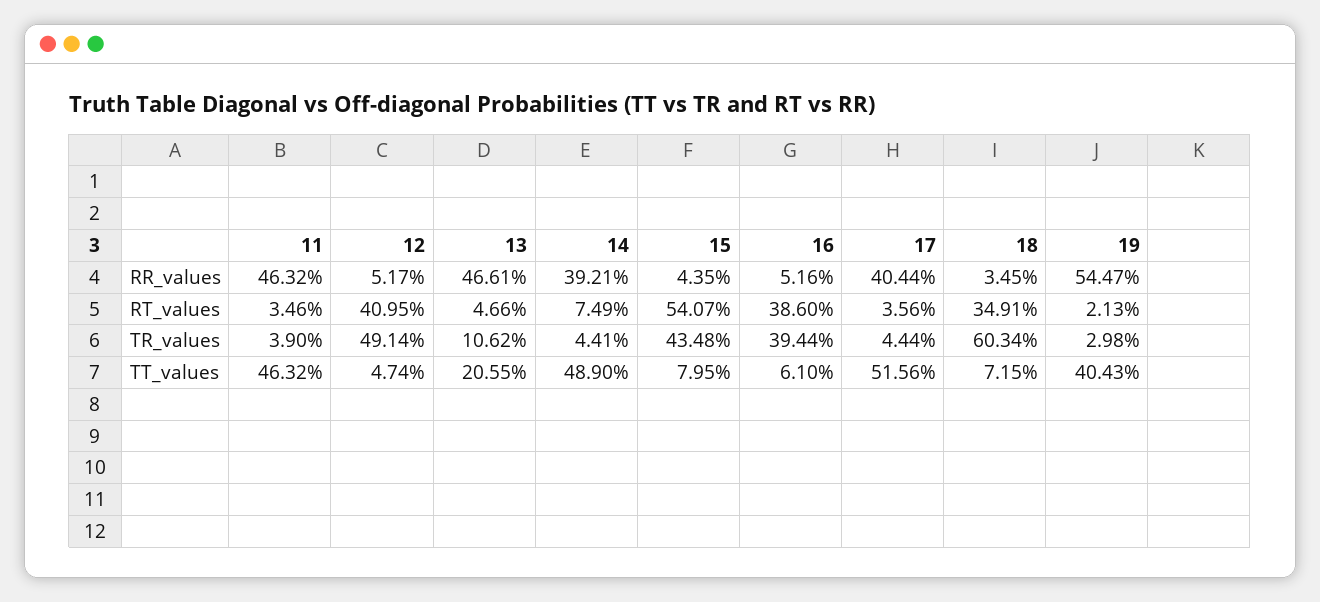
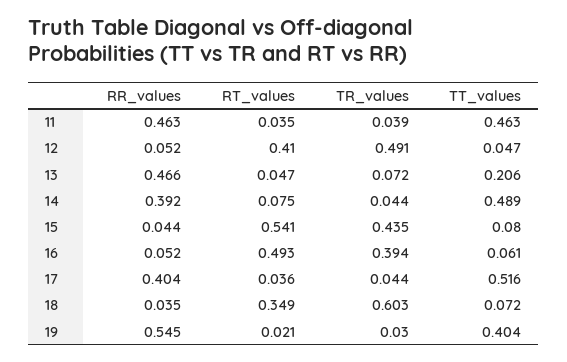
  {
    "11": {
      "RR_values": 0.4632,
      "RT_values": 0.0346,
      "TR_values": 0.039,
      "TT_values": 0.4632
    },
    "12": {
      "RR_values": 0.0517,
      "RT_values": 0.4095,
      "TR_values": 0.4914,
      "TT_values": 0.0474
    },
    "13": {
      "RR_values": 0.4661,
      "RT_values": 0.0466,
-     "TR_values": 0.1062,
+     "TR_values": 0.072,
      "TT_values": 0.2055
    },
    "14": {
      "RR_values": 0.3921,
      "RT_values": 0.0749,
      "TR_values": 0.0441,
      "TT_values": 0.489
    },
    "15": {
      "RR_values": 0.0435,
      "RT_values": 0.5407,
      "TR_values": 0.4348,
      "TT_values": 0.0795
    },
    "16": {
      "RR_values": 0.0516,
-     "RT_values": 0.386,
+     "RT_values": 0.493,
      "TR_values": 0.3944,
      "TT_values": 0.061
    },
    "17": {
      "RR_values": 0.4044,
      "RT_values": 0.0356,
      "TR_values": 0.0444,
      "TT_values": 0.5156
    },
    "18": {
      "RR_values": 0.0345,
      "RT_values": 0.3491,
      "TR_values": 0.6034,
      "TT_values": 0.0715
    },
    "19": {
      "RR_values": 0.5447,
      "RT_values": 0.0213,
      "TR_values": 0.0298,
      "TT_values": 0.4043
    }
  }

